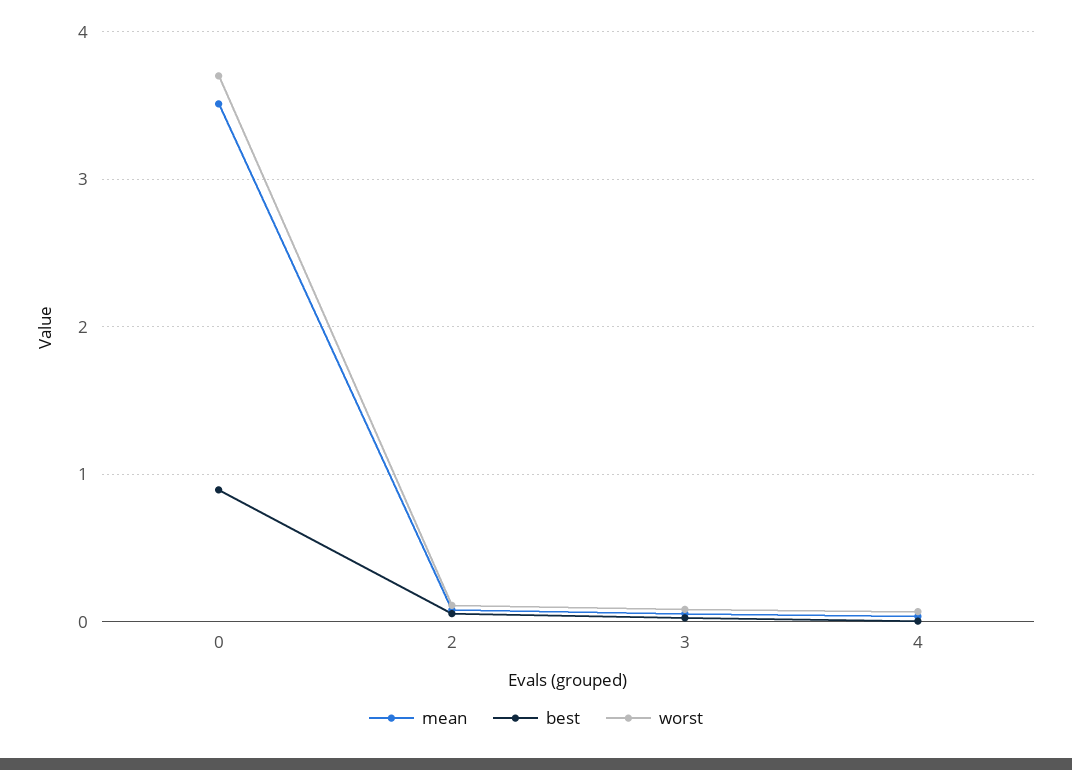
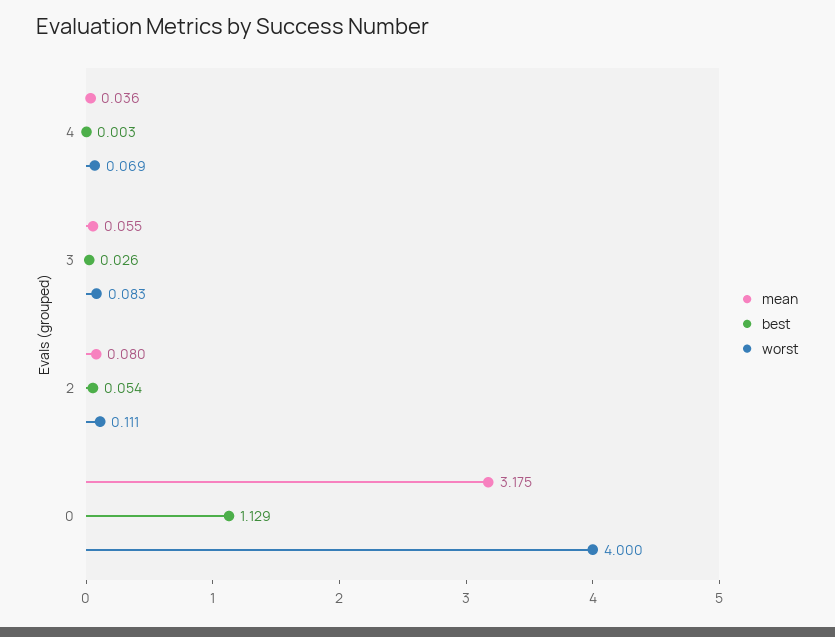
  {
    "mean": {
-     "0": 3.5,
+     "0": 3.175,
      "2": 0.08,
      "3": 0.055,
      "4": 0.036
    },
    "best": {
-     "0": 0.9,
+     "0": 1.129,
      "2": 0.054,
      "3": 0.026,
      "4": 0.003
    },
    "worst": {
-     "0": 3.7,
+     "0": 4,
      "2": 0.111,
      "3": 0.083,
      "4": 0.069
    }
  }

